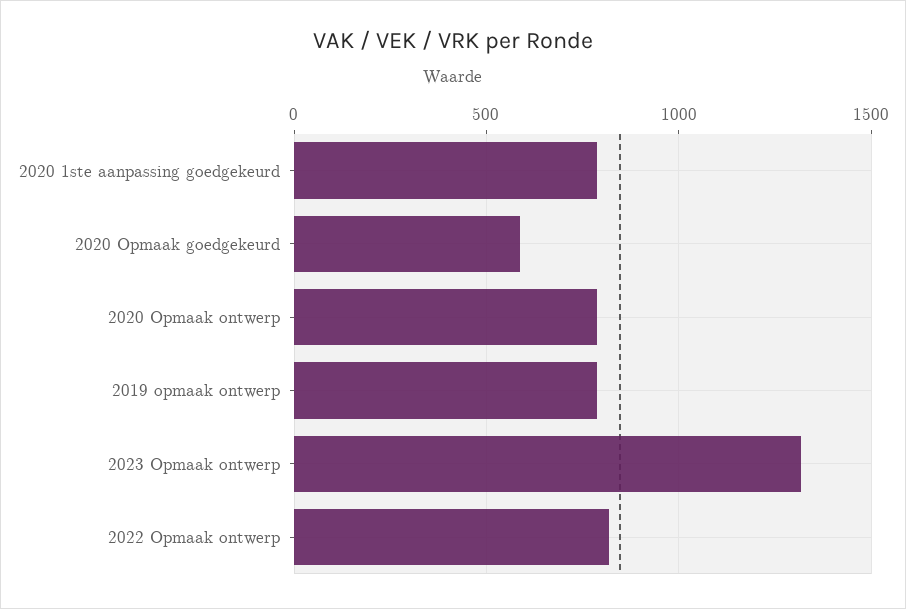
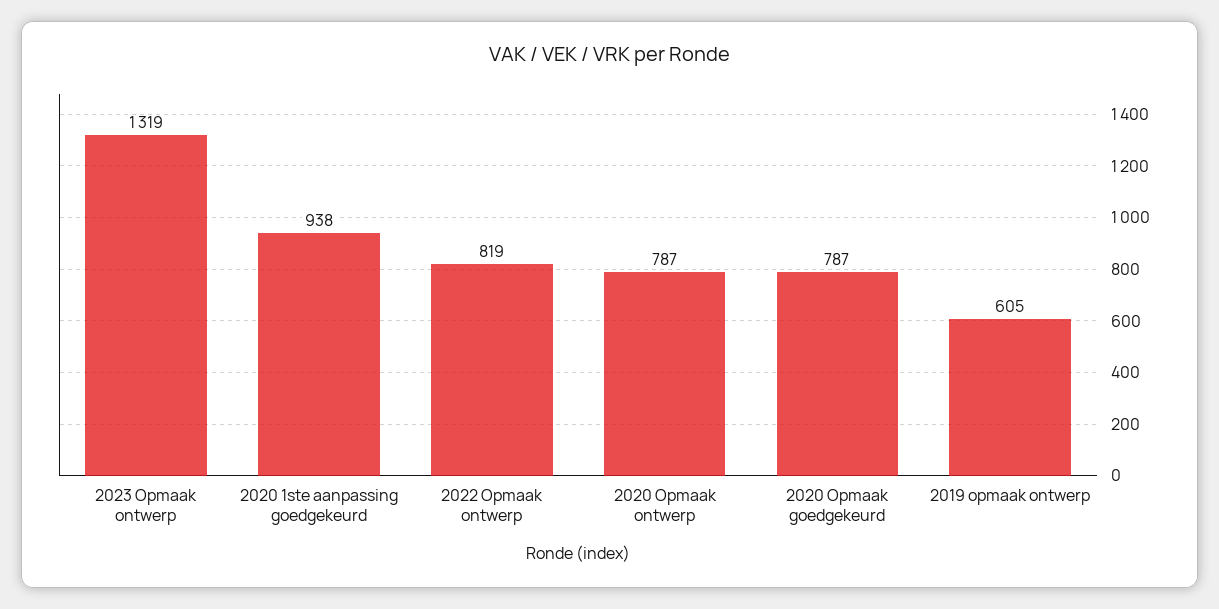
  {
-   "2020 1ste aanpassing goedgekeurd": 800,
+   "2020 1ste aanpassing goedgekeurd": 938,
-   "2020 Opmaak goedgekeurd": 600,
+   "2020 Opmaak goedgekeurd": 787,
    "2020 Opmaak ontwerp": 787,
-   "2019 opmaak ontwerp": 800,
+   "2019 opmaak ontwerp": 605,
    "2023 Opmaak ontwerp": 1319,
    "2022 Opmaak ontwerp": 819
  }

